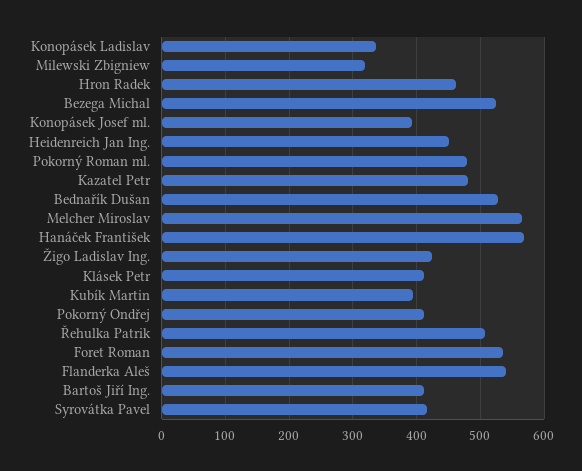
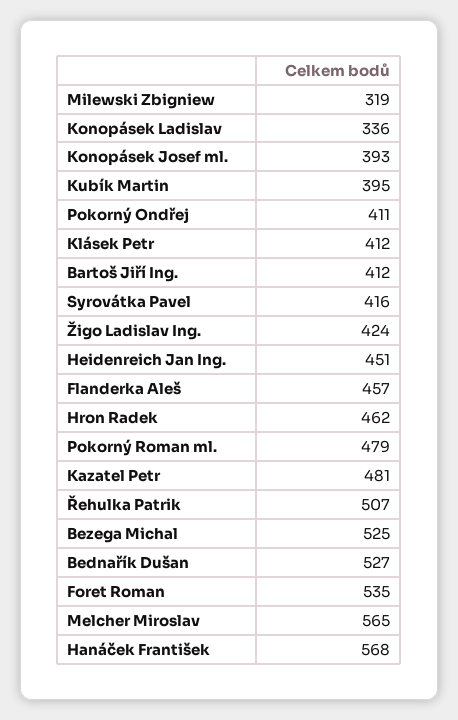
  {
    "Konopásek Ladislav": 336,
    "Milewski Zbigniew": 319,
    "Hron Radek": 462,
    "Bezega Michal": 525,
    "Konopásek Josef ml.": 393,
    "Heidenreich Jan Ing.": 451,
    "Pokorný Roman ml.": 479,
    "Kazatel Petr": 481,
    "Bednařík Dušan": 527,
    "Melcher Miroslav": 565,
    "Hanáček František": 568,
    "Žigo Ladislav Ing.": 424,
    "Klásek Petr": 412,
    "Kubík Martin": 395,
    "Pokorný Ondřej": 411,
    "Řehulka Patrik": 507,
    "Foret Roman": 535,
-   "Flanderka Aleš": 540,
+   "Flanderka Aleš": 457,
    "Bartoš Jiří Ing.": 412,
    "Syrovátka Pavel": 416
  }

